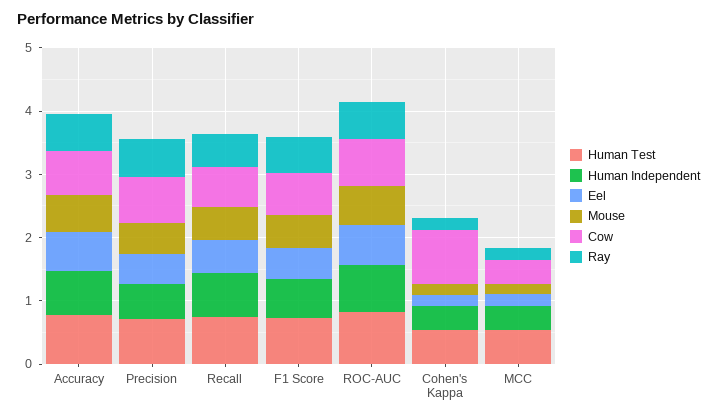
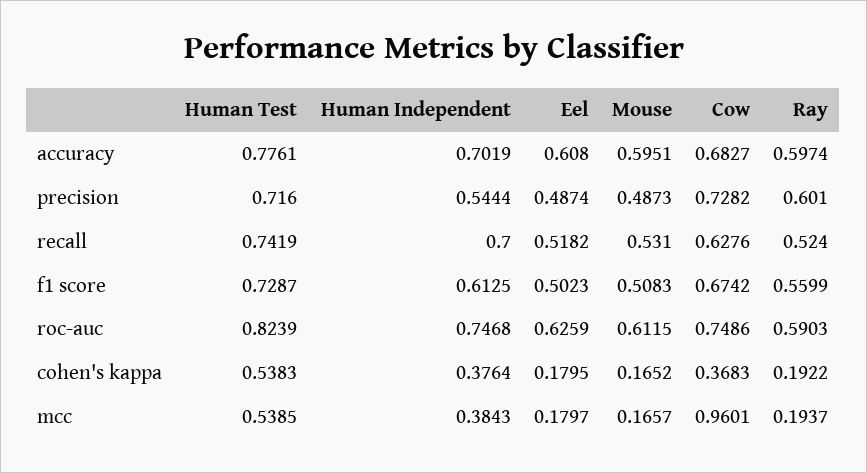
  {
    "Human Test": {
      "Accuracy": 0.7761,
      "Precision": 0.716,
      "Recall": 0.7419,
      "F1 Score": 0.7287,
      "ROC-AUC": 0.8239,
      "Cohen's Kappa": 0.5383,
      "MCC": 0.5385
    },
    "Human Independent": {
      "Accuracy": 0.7019,
      "Precision": 0.5444,
      "Recall": 0.7,
      "F1 Score": 0.6125,
      "ROC-AUC": 0.7468,
      "Cohen's Kappa": 0.3764,
      "MCC": 0.3843
    },
    "Eel": {
      "Accuracy": 0.608,
      "Precision": 0.4874,
      "Recall": 0.5182,
      "F1 Score": 0.5023,
      "ROC-AUC": 0.6259,
      "Cohen's Kappa": 0.1795,
      "MCC": 0.1797
    },
    "Mouse": {
      "Accuracy": 0.5951,
      "Precision": 0.4873,
      "Recall": 0.531,
      "F1 Score": 0.5083,
      "ROC-AUC": 0.6115,
      "Cohen's Kappa": 0.1652,
      "MCC": 0.1657
    },
    "Cow": {
      "Accuracy": 0.6827,
      "Precision": 0.7282,
      "Recall": 0.6276,
      "F1 Score": 0.6742,
      "ROC-AUC": 0.7486,
-     "Cohen's Kappa": 0.8,
+     "Cohen's Kappa": 0.3683,
-     "MCC": 0.4
+     "MCC": 0.9601
    },
    "Ray": {
      "Accuracy": 0.5974,
      "Precision": 0.601,
      "Recall": 0.524,
      "F1 Score": 0.5599,
      "ROC-AUC": 0.5903,
      "Cohen's Kappa": 0.1922,
      "MCC": 0.1937
    }
  }

